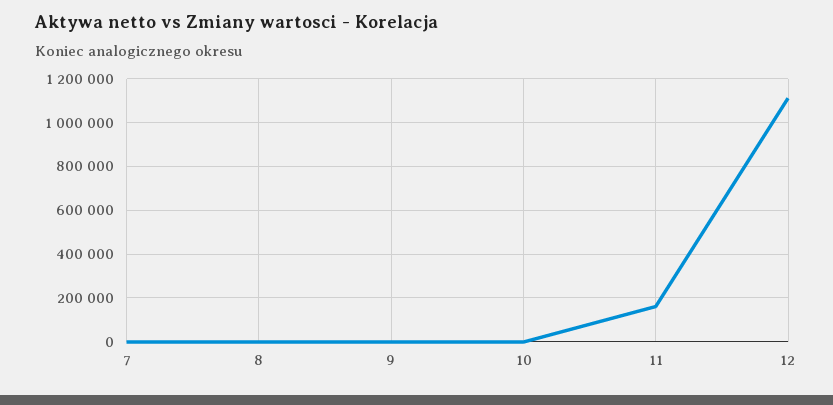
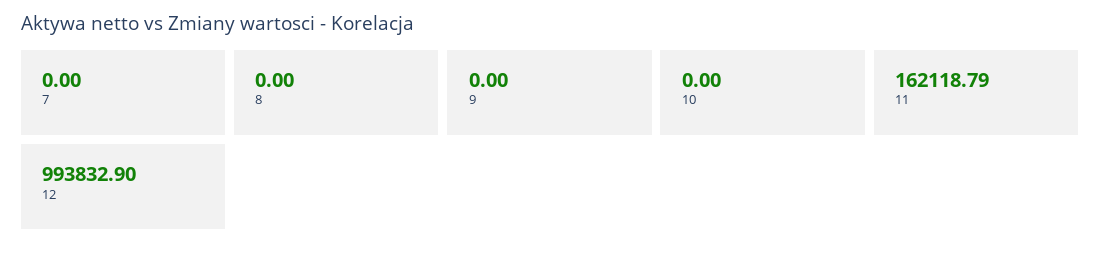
  {
    "7": 0,
    "8": 0,
    "9": 0,
    "10": 0,
    "11": 162118.79,
-   "12": 1100000
+   "12": 993832.9
  }

